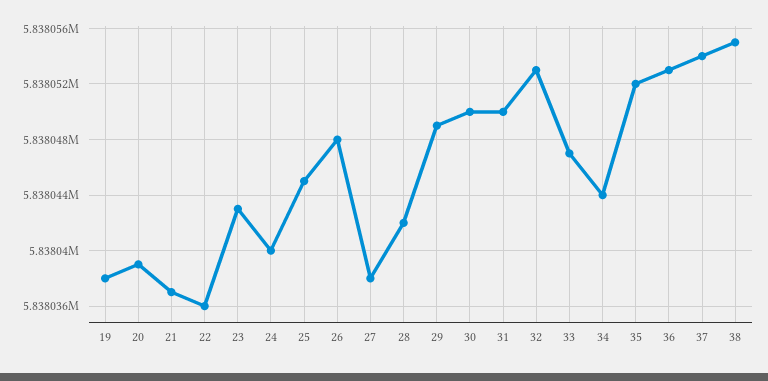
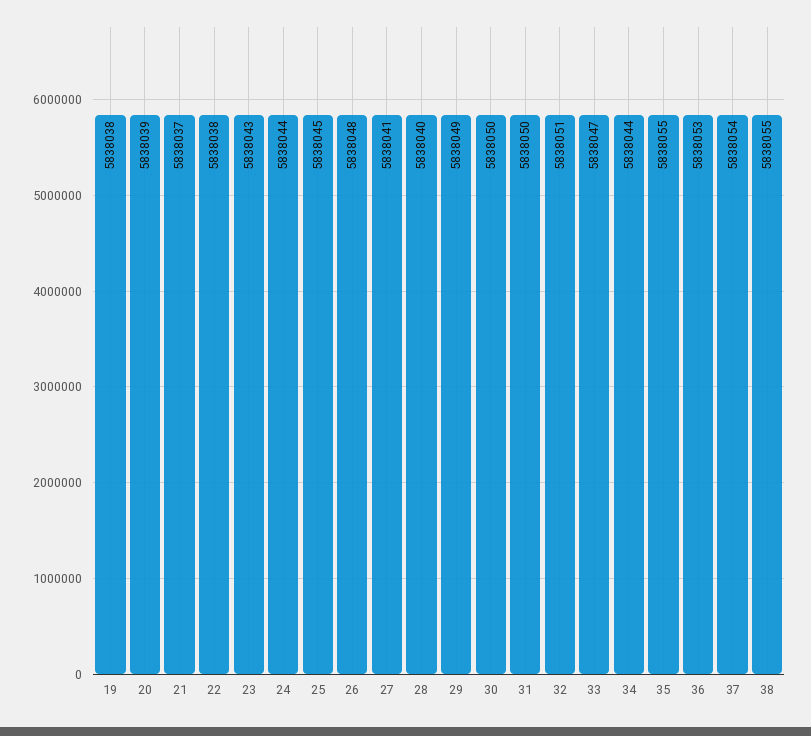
  {
    "19": 5838038,
    "20": 5838039,
    "21": 5838037,
-   "22": 5838036,
+   "22": 5838038,
    "23": 5838043,
-   "24": 5838040,
+   "24": 5838044,
    "25": 5838045,
    "26": 5838048,
-   "27": 5838038,
+   "27": 5838041,
-   "28": 5838042,
+   "28": 5838040,
    "29": 5838049,
    "30": 5838050,
    "31": 5838050,
-   "32": 5838053,
+   "32": 5838051,
    "33": 5838047,
    "34": 5838044,
-   "35": 5838052,
+   "35": 5838055,
    "36": 5838053,
    "37": 5838054,
    "38": 5838055
  }

